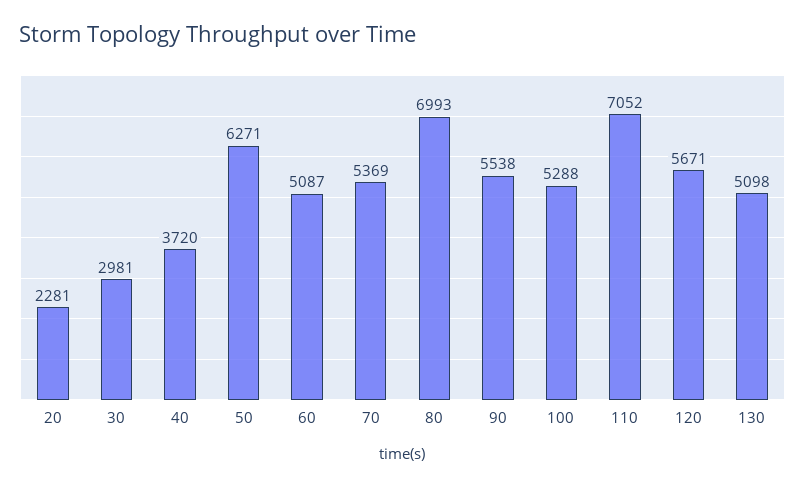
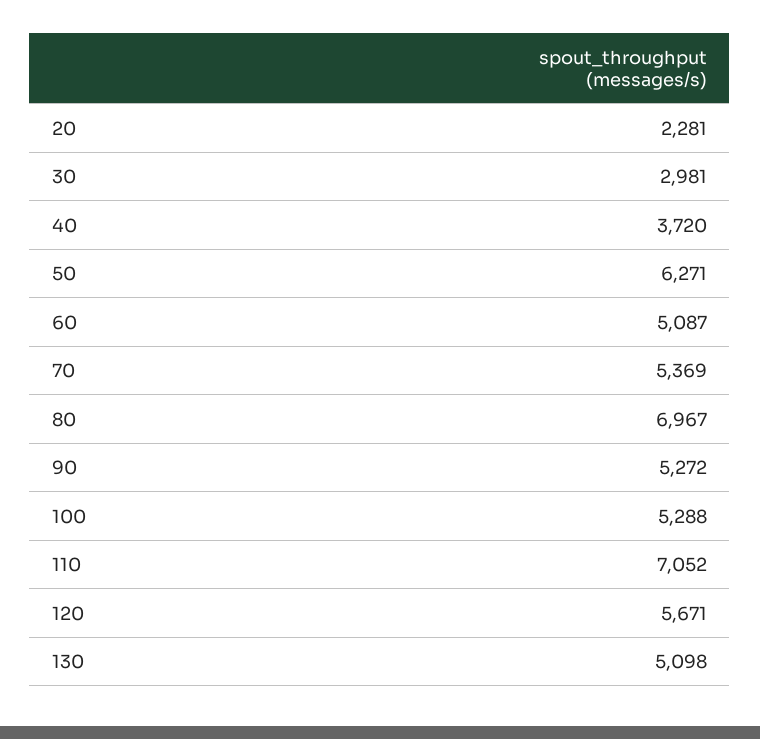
  {
    "20": 2281,
    "30": 2981,
    "40": 3720,
    "50": 6271,
    "60": 5087,
    "70": 5369,
-   "80": 6993,
+   "80": 6967,
-   "90": 5538,
+   "90": 5272,
    "100": 5288,
    "110": 7052,
    "120": 5671,
    "130": 5098
  }

